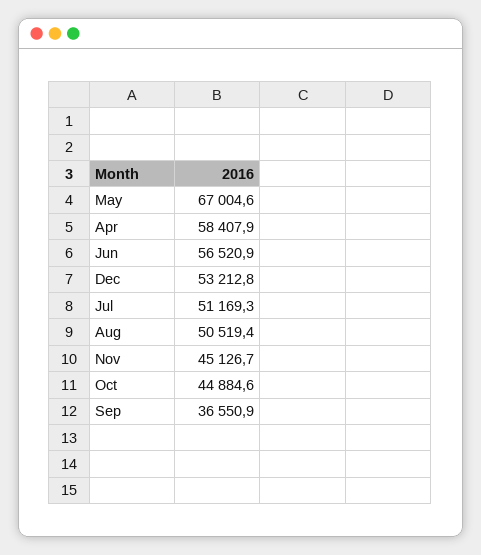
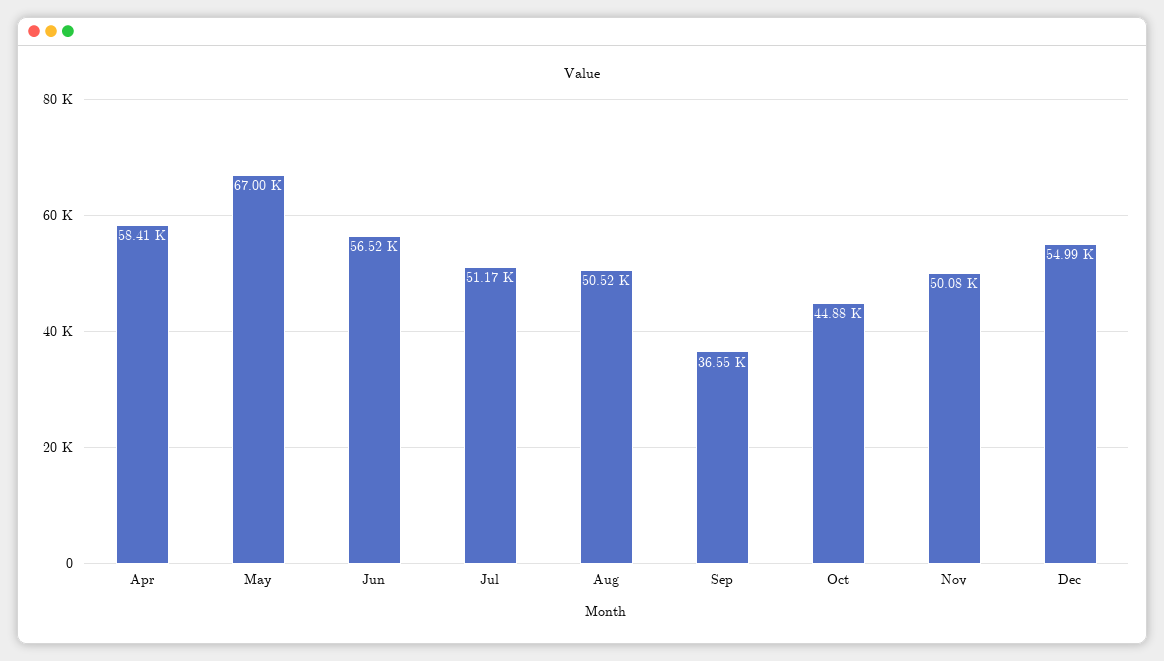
  {
    "May": 67004.6,
    "Apr": 58407.9,
    "Jun": 56520.9,
-   "Dec": 53212.8,
+   "Dec": 54990,
    "Jul": 51169.3,
    "Aug": 50519.4,
-   "Nov": 45126.7,
+   "Nov": 50080,
    "Oct": 44884.6,
    "Sep": 36550.9
  }

